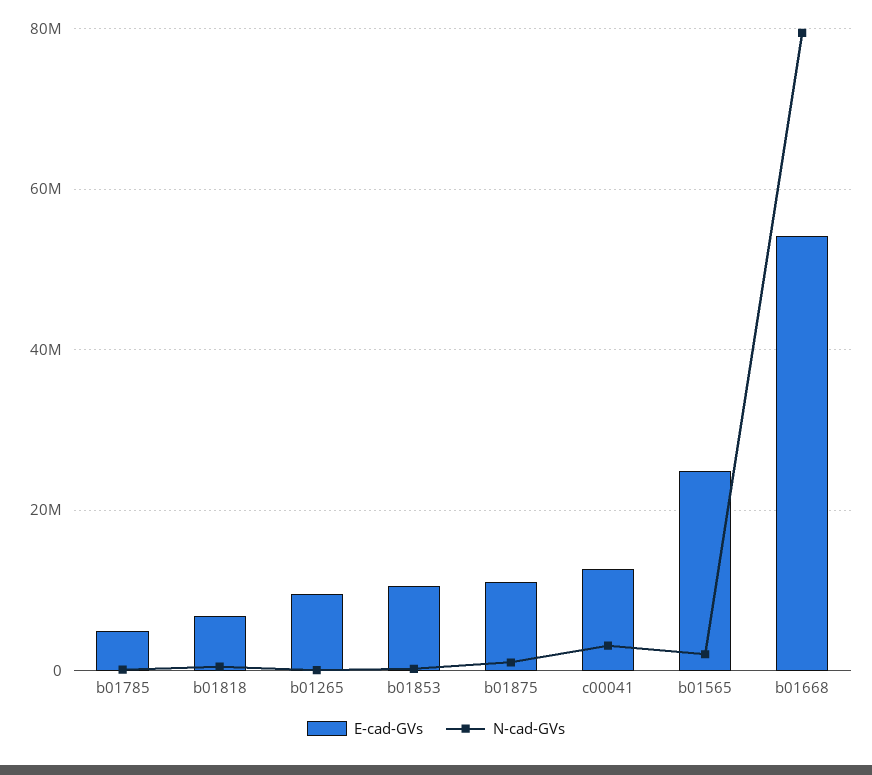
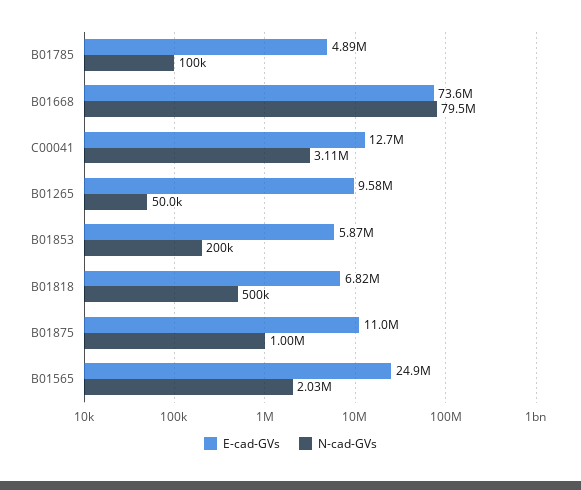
  {
    "E-cad-GVs": {
      "b01785": 4890000,
      "b01818": 6820000,
      "b01265": 9580000,
-     "b01853": 10000000,
+     "b01853": 5870000,
      "b01875": 11000000,
      "c00041": 12700000,
      "b01565": 24900000,
-     "b01668": 54000000
+     "b01668": 73600000
    },
    "N-cad-GVs": {
      "b01785": 100000,
      "b01818": 500000,
      "b01265": 50000,
      "b01853": 200000,
      "b01875": 1000000,
      "c00041": 3110000,
      "b01565": 2030000,
      "b01668": 79500000
    }
  }

